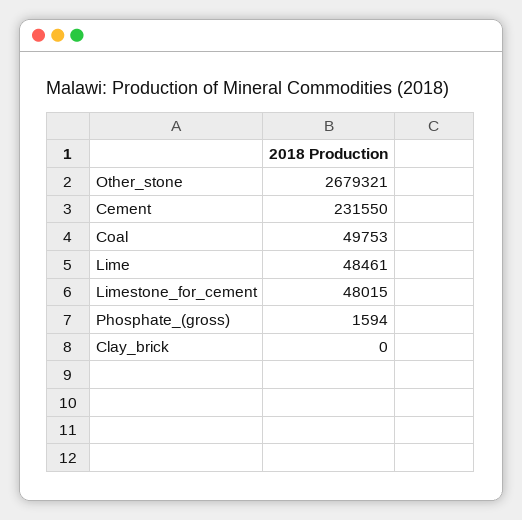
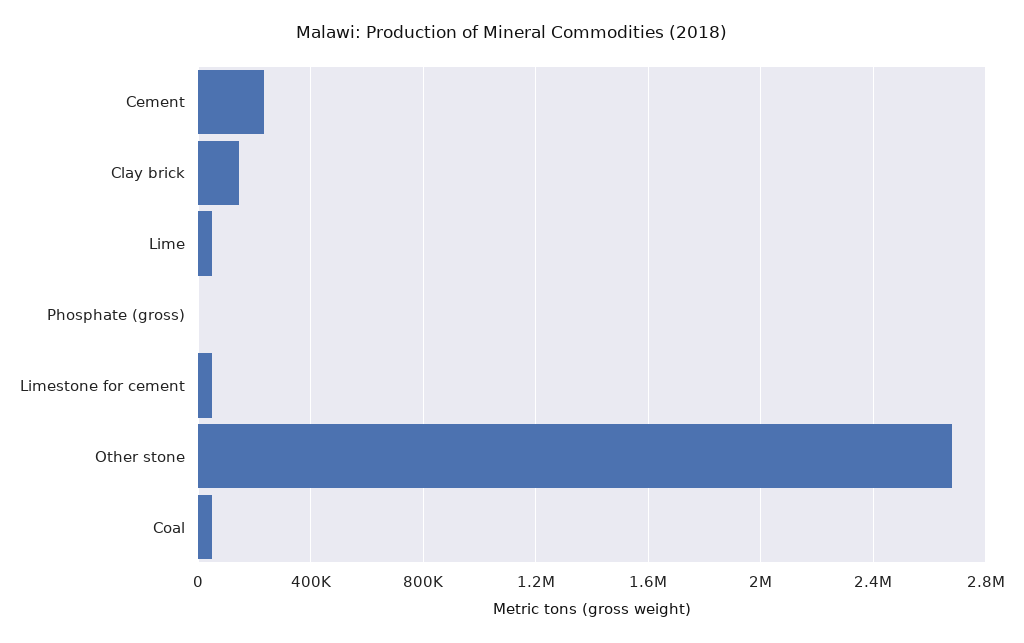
  {
    "Other_stone": 2679321,
    "Cement": 231550,
    "Coal": 49753,
    "Lime": 48461,
    "Limestone_for_cement": 48015,
    "Phosphate_(gross)": 1594,
-   "Clay_brick": 0
+   "Clay_brick": 150000
  }

